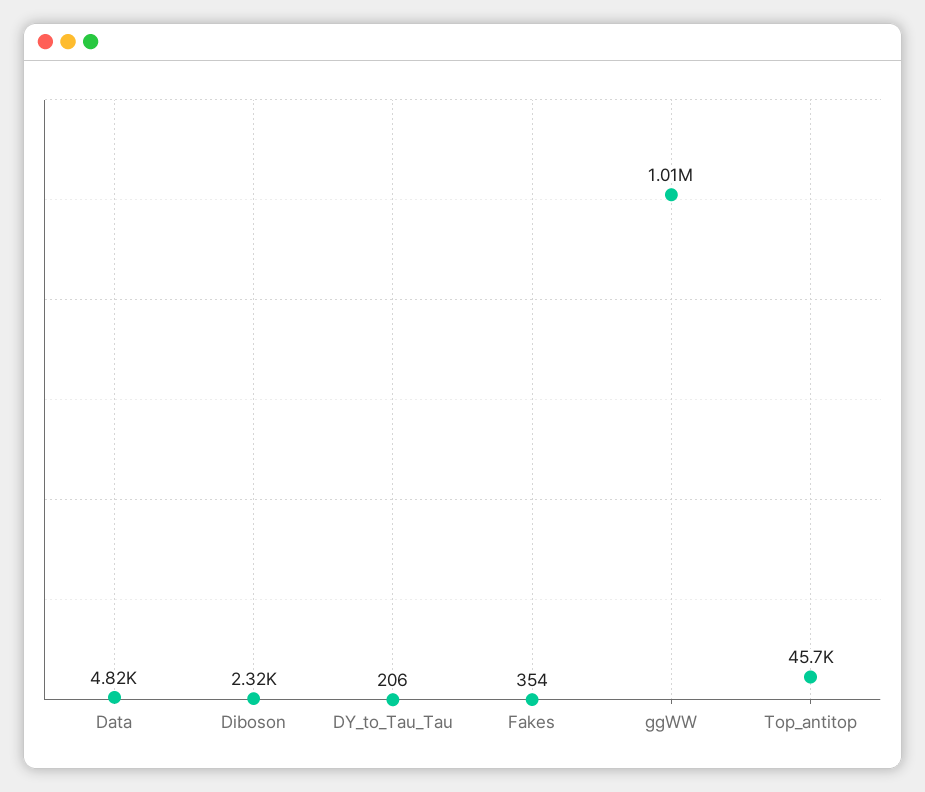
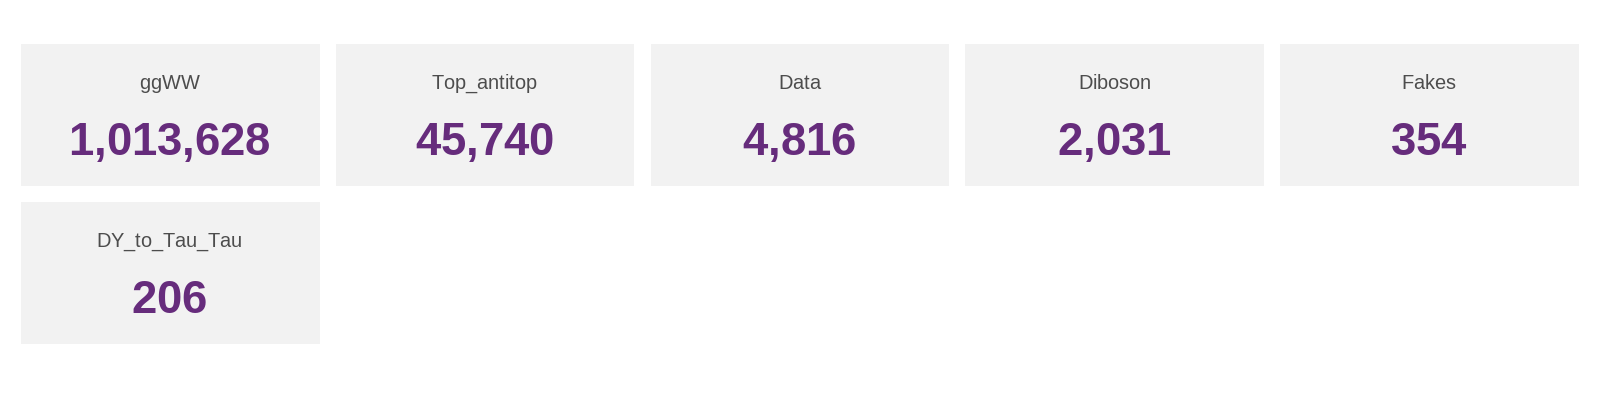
  {
    "Data": 4816,
-   "Diboson": 2320,
+   "Diboson": 2031,
    "DY_to_Tau_Tau": 206,
    "Fakes": 354,
    "ggWW": 1013628,
    "Top_antitop": 45740
  }

